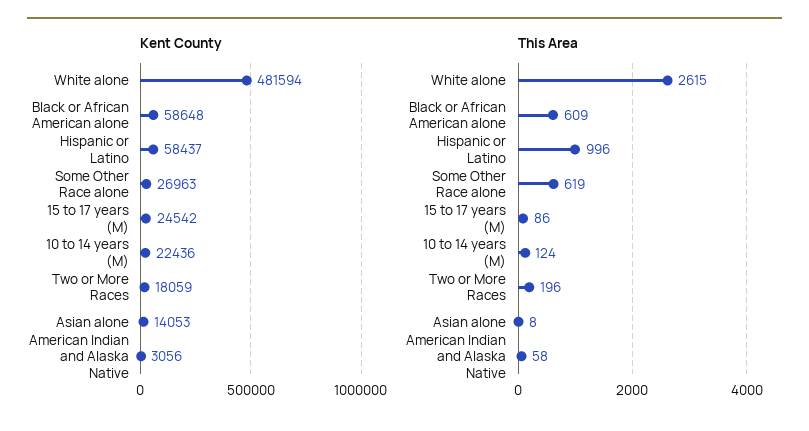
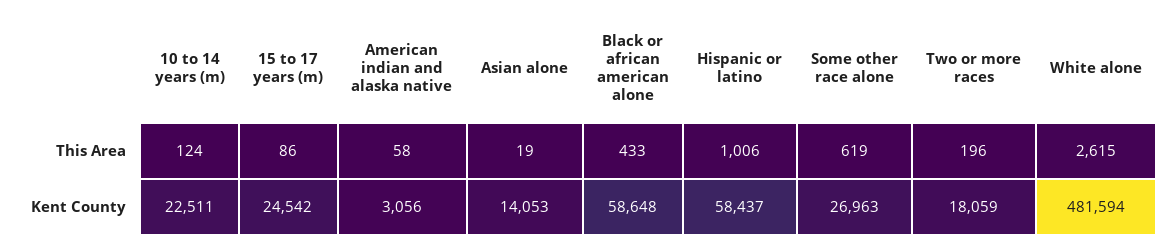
  {
    "Kent County": {
      "White alone": 481594,
      "Black or African American alone": 58648,
      "Hispanic or Latino": 58437,
      "Some Other Race alone": 26963,
      "15 to 17 years (M)": 24542,
-     "10 to 14 years (M)": 22436,
+     "10 to 14 years (M)": 22511,
      "Two or More Races": 18059,
      "Asian alone": 14053,
      "American Indian and Alaska Native": 3056
    },
    "This Area": {
      "White alone": 2615,
-     "Black or African American alone": 609,
+     "Black or African American alone": 433,
-     "Hispanic or Latino": 996,
+     "Hispanic or Latino": 1006,
      "Some Other Race alone": 619,
      "15 to 17 years (M)": 86,
      "10 to 14 years (M)": 124,
      "Two or More Races": 196,
-     "Asian alone": 8,
+     "Asian alone": 19,
      "American Indian and Alaska Native": 58
    }
  }

